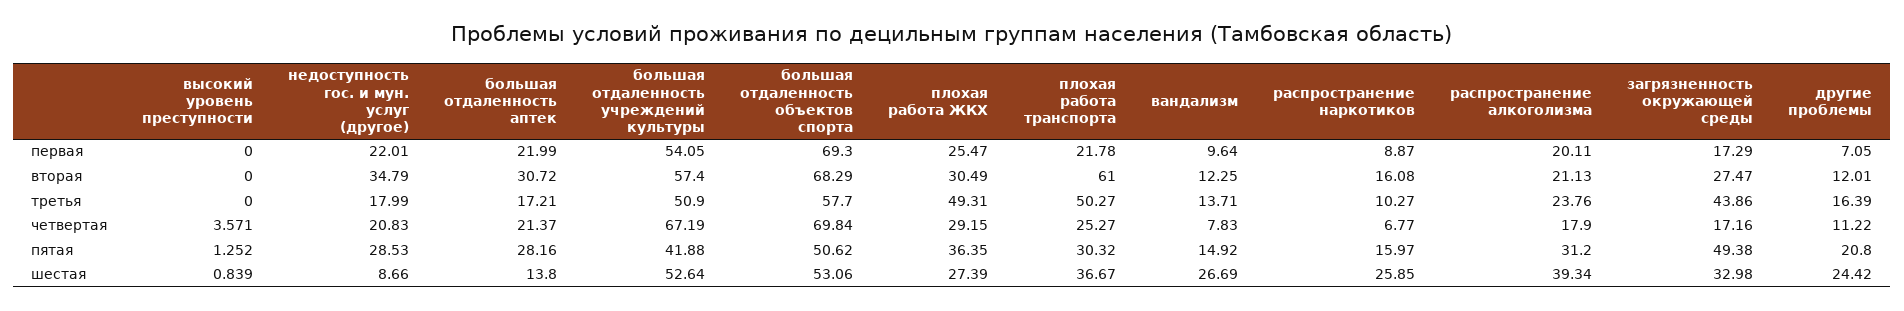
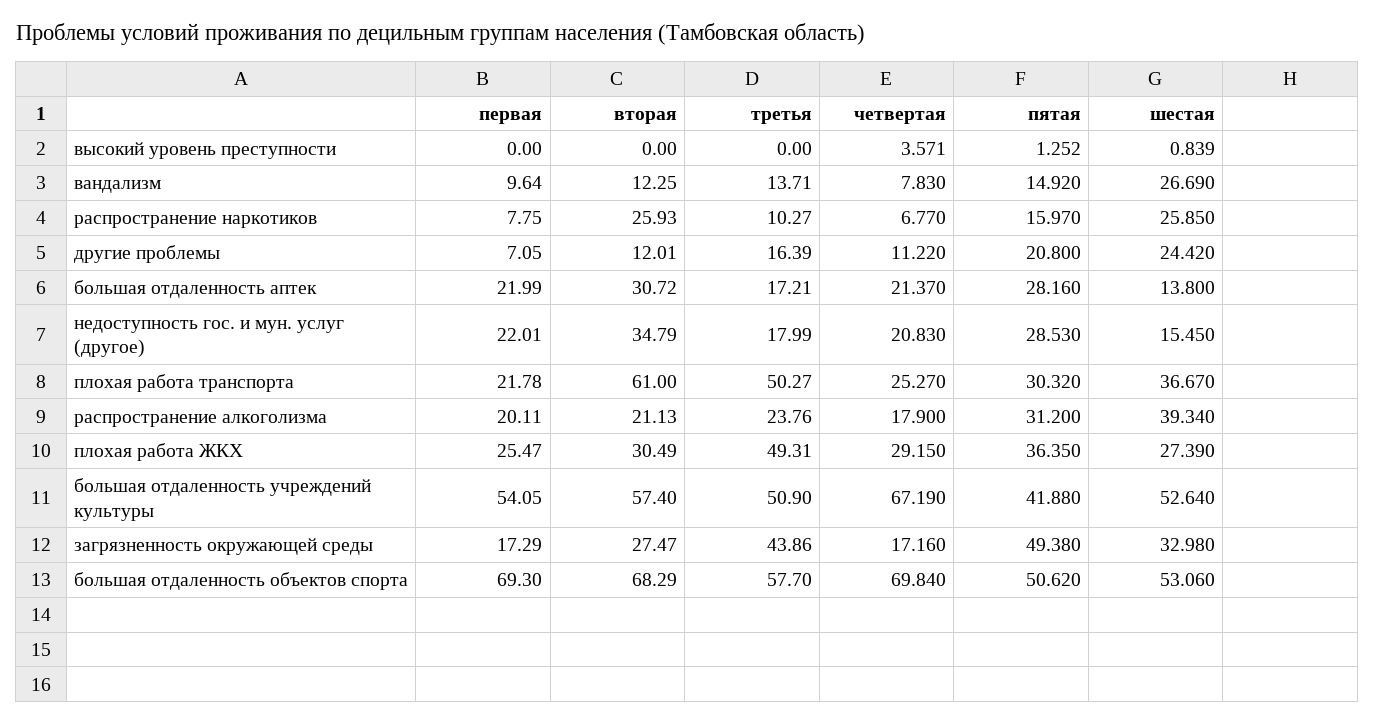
  {
    "высокий уровень преступности": {
      "первая": 0,
      "вторая": 0,
      "третья": 0,
      "четвертая": 3.571,
      "пятая": 1.252,
      "шестая": 0.839
    },
    "недоступность гос. и мун. услуг (другое)": {
      "первая": 22.01,
      "вторая": 34.79,
      "третья": 17.99,
      "четвертая": 20.83,
      "пятая": 28.53,
-     "шестая": 8.66
+     "шестая": 15.45
    },
    "большая отдаленность аптек": {
      "первая": 21.99,
      "вторая": 30.72,
      "третья": 17.21,
      "четвертая": 21.37,
      "пятая": 28.16,
      "шестая": 13.8
    },
    "большая отдаленность учреждений культуры": {
      "первая": 54.05,
      "вторая": 57.4,
      "третья": 50.9,
      "четвертая": 67.19,
      "пятая": 41.88,
      "шестая": 52.64
    },
    "большая отдаленность объектов спорта": {
      "первая": 69.3,
      "вторая": 68.29,
      "третья": 57.7,
      "четвертая": 69.84,
      "пятая": 50.62,
      "шестая": 53.06
    },
    "плохая работа ЖКХ": {
      "первая": 25.47,
      "вторая": 30.49,
      "третья": 49.31,
      "четвертая": 29.15,
      "пятая": 36.35,
      "шестая": 27.39
    },
    "плохая работа транспорта": {
      "первая": 21.78,
      "вторая": 61,
      "третья": 50.27,
      "четвертая": 25.27,
      "пятая": 30.32,
      "шестая": 36.67
    },
    "вандализм": {
      "первая": 9.64,
      "вторая": 12.25,
      "третья": 13.71,
      "четвертая": 7.83,
      "пятая": 14.92,
      "шестая": 26.69
    },
    "распространение наркотиков": {
-     "первая": 8.87,
+     "первая": 7.75,
-     "вторая": 16.08,
+     "вторая": 25.93,
      "третья": 10.27,
      "четвертая": 6.77,
      "пятая": 15.97,
      "шестая": 25.85
    },
    "распространение алкоголизма": {
      "первая": 20.11,
      "вторая": 21.13,
      "третья": 23.76,
      "четвертая": 17.9,
      "пятая": 31.2,
      "шестая": 39.34
    },
    "загрязненность окружающей среды": {
      "первая": 17.29,
      "вторая": 27.47,
      "третья": 43.86,
      "четвертая": 17.16,
      "пятая": 49.38,
      "шестая": 32.98
    },
    "другие проблемы": {
      "первая": 7.05,
      "вторая": 12.01,
      "третья": 16.39,
      "четвертая": 11.22,
      "пятая": 20.8,
      "шестая": 24.42
    }
  }

